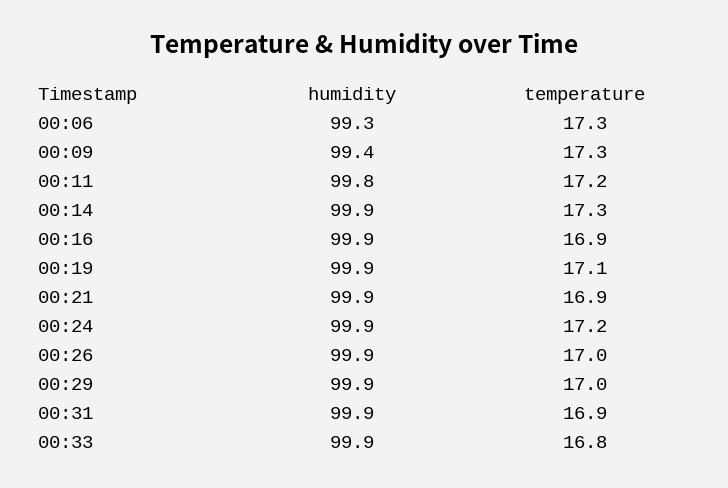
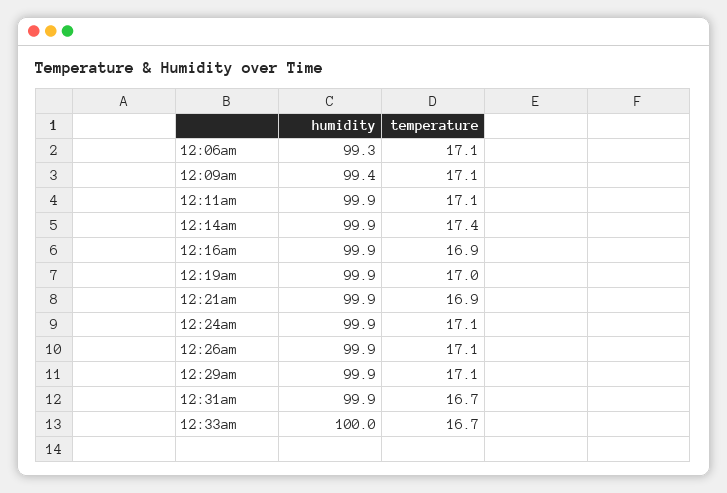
  {
    "humidity": {
      "00:06": 99.3,
      "00:09": 99.4,
-     "00:11": 99.8,
+     "00:11": 99.9,
      "00:14": 99.9,
      "00:16": 99.9,
      "00:19": 99.9,
      "00:21": 99.9,
      "00:24": 99.9,
      "00:26": 99.9,
      "00:29": 99.9,
      "00:31": 99.9,
-     "00:33": 99.9
+     "00:33": 100
    },
    "temperature": {
-     "00:06": 17.3,
+     "00:06": 17.1,
-     "00:09": 17.3,
+     "00:09": 17.1,
-     "00:11": 17.2,
+     "00:11": 17.1,
-     "00:14": 17.3,
+     "00:14": 17.4,
      "00:16": 16.9,
-     "00:19": 17.1,
+     "00:19": 17,
      "00:21": 16.9,
-     "00:24": 17.2,
+     "00:24": 17.1,
-     "00:26": 17,
+     "00:26": 17.1,
-     "00:29": 17,
+     "00:29": 17.1,
-     "00:31": 16.9,
+     "00:31": 16.7,
-     "00:33": 16.8
+     "00:33": 16.7
    }
  }

